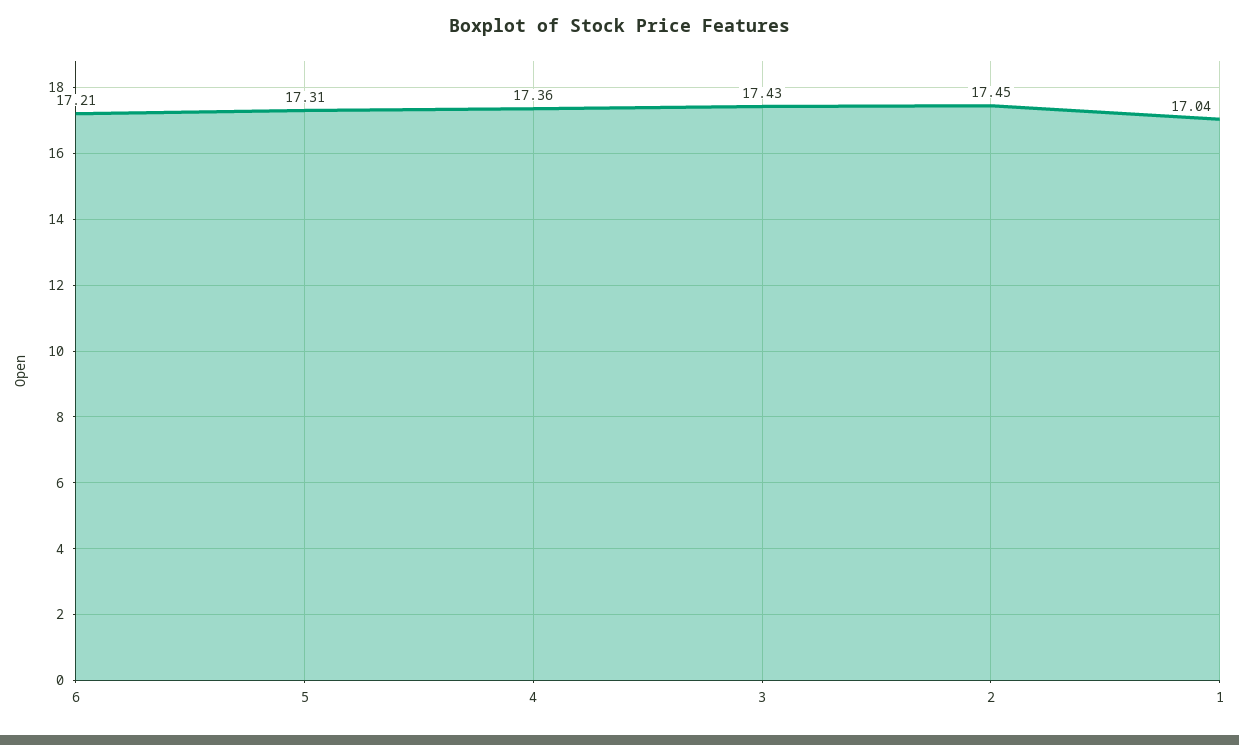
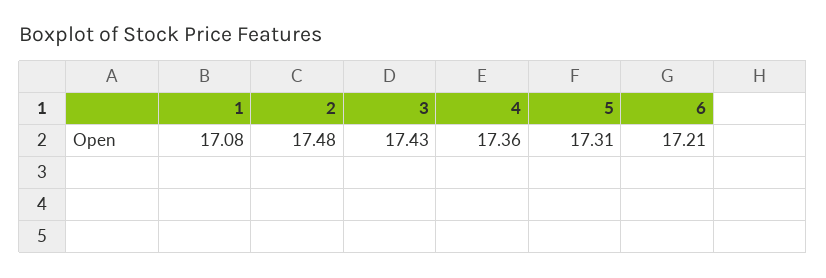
  {
    "6": 17.21,
    "5": 17.31,
    "4": 17.36,
    "3": 17.43,
-   "2": 17.45,
+   "2": 17.48,
-   "1": 17.04
+   "1": 17.08
  }

